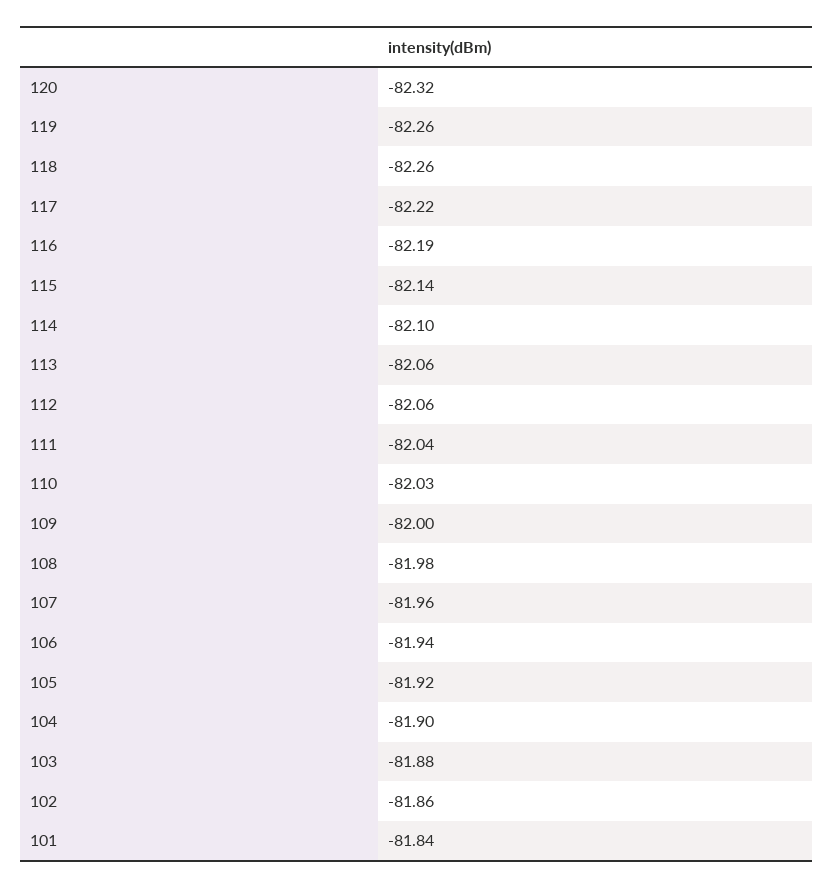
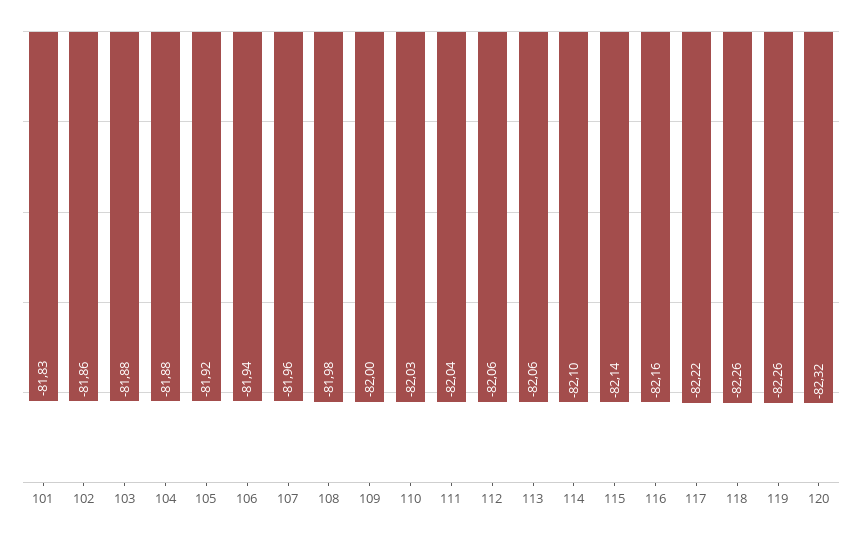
  {
    "120": -82.32,
    "119": -82.26,
    "118": -82.26,
    "117": -82.22,
-   "116": -82.19,
+   "116": -82.16,
    "115": -82.14,
    "114": -82.1,
    "113": -82.06,
    "112": -82.06,
    "111": -82.04,
    "110": -82.03,
    "109": -82,
    "108": -81.98,
    "107": -81.96,
    "106": -81.94,
    "105": -81.92,
-   "104": -81.9,
+   "104": -81.88,
    "103": -81.88,
    "102": -81.86,
-   "101": -81.84
+   "101": -81.83
  }

